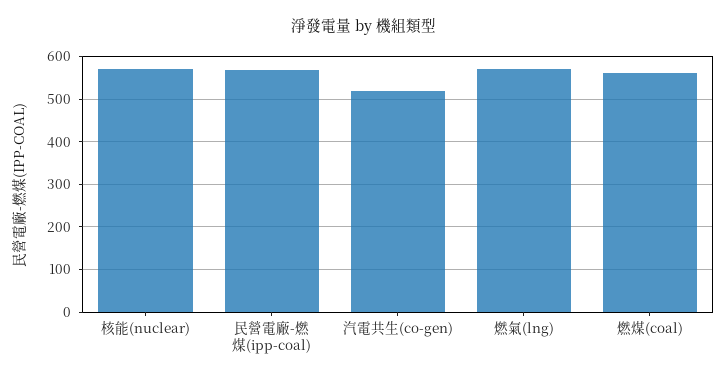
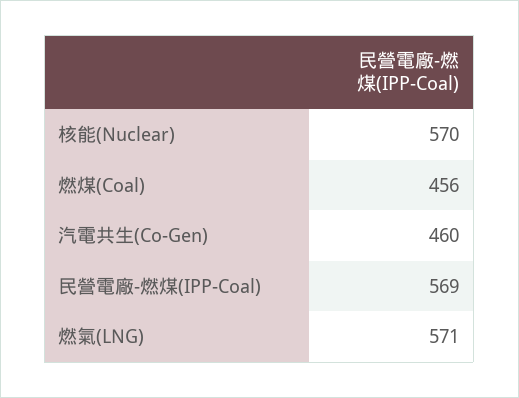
  {
    "核能(nuclear)": 570,
    "民營電廠-燃煤(ipp-coal)": 569,
-   "汽電共生(co-gen)": 520,
+   "汽電共生(co-gen)": 460,
    "燃氣(lng)": 571,
-   "燃煤(coal)": 560
+   "燃煤(coal)": 456
  }

